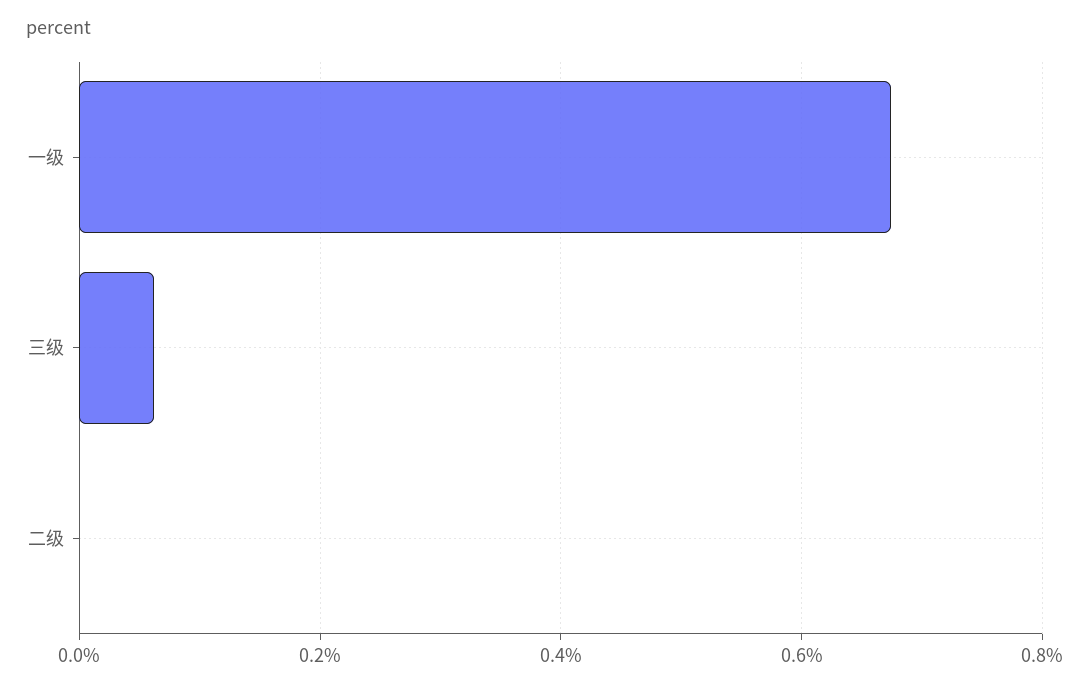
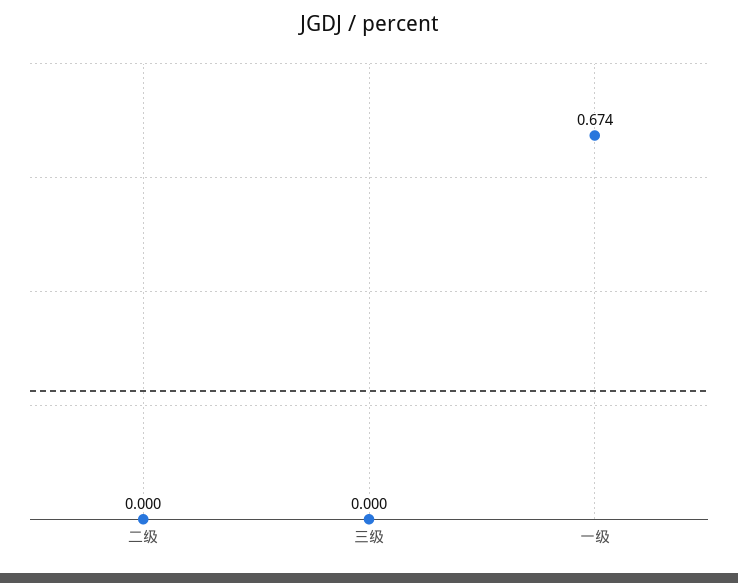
  {
    "一级": 0.674,
-   "三级": 0.06,
+   "三级": 0,
    "二级": 0
  }

